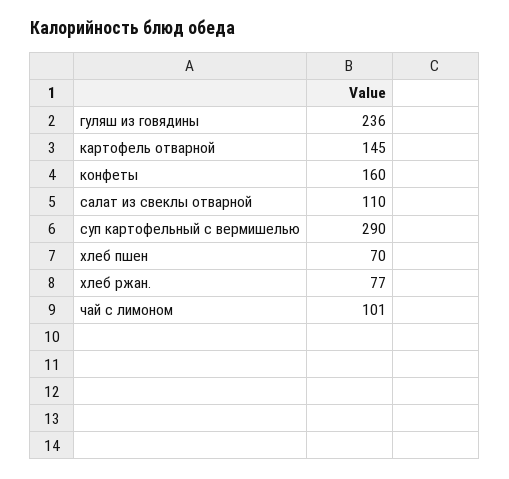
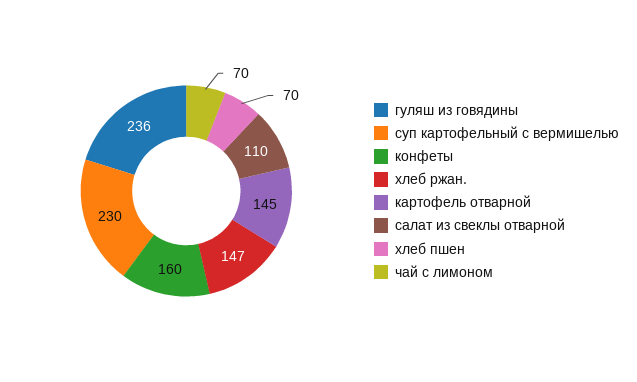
  {
    "гуляш из говядины": 236,
    "картофель отварной": 145,
    "конфеты": 160,
    "салат из свеклы отварной": 110,
-   "суп картофельный с вермишелью": 290,
+   "суп картофельный с вермишелью": 230,
    "хлеб пшен": 70,
-   "хлеб ржан.": 77,
+   "хлеб ржан.": 147,
-   "чай с лимоном": 101
+   "чай с лимоном": 70
  }

